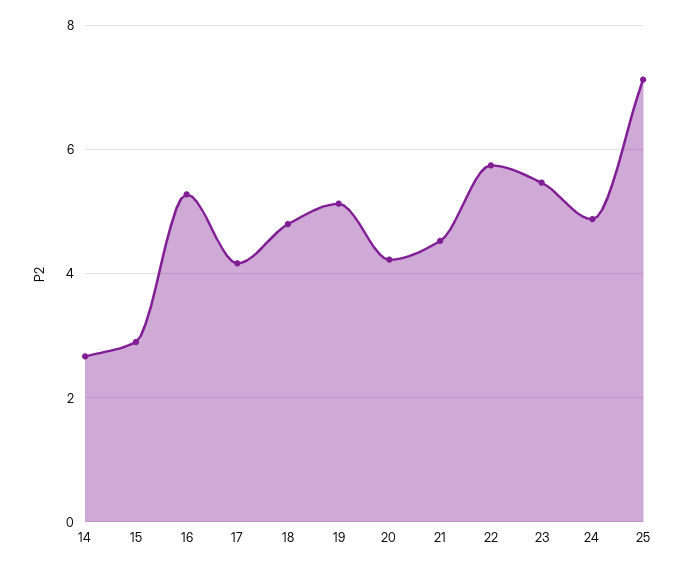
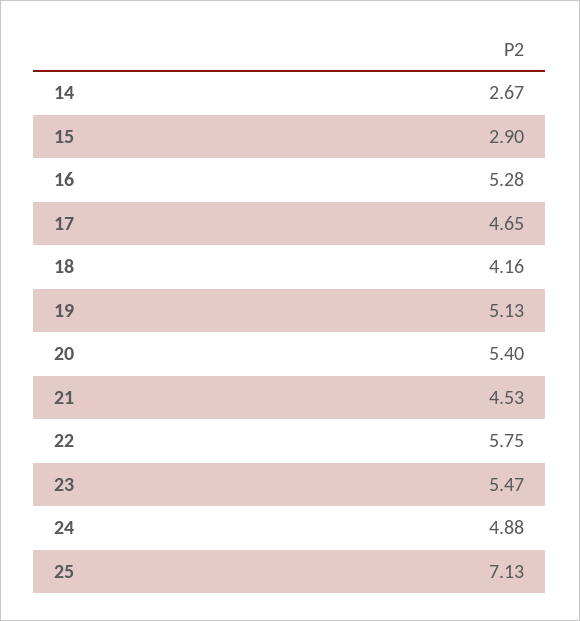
  {
    "14": 2.67,
    "15": 2.9,
    "16": 5.28,
-   "17": 4.2,
+   "17": 4.65,
-   "18": 4.8,
+   "18": 4.16,
    "19": 5.13,
-   "20": 4.2,
+   "20": 5.4,
    "21": 4.53,
    "22": 5.75,
    "23": 5.47,
    "24": 4.88,
    "25": 7.13
  }

